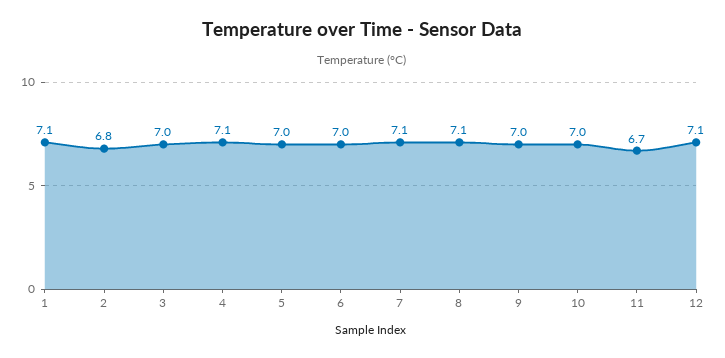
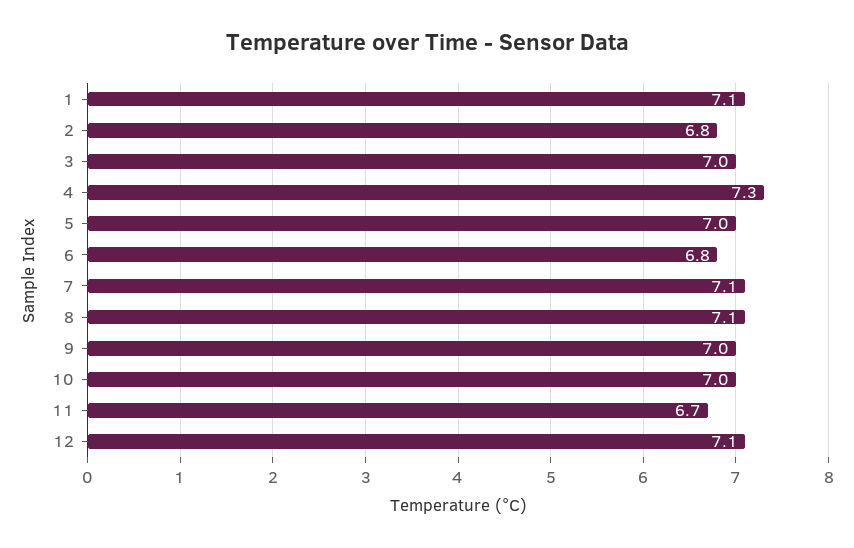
  {
    "1": 7.1,
    "2": 6.8,
    "3": 7,
-   "4": 7.1,
+   "4": 7.3,
    "5": 7,
-   "6": 7,
+   "6": 6.8,
    "7": 7.1,
    "8": 7.1,
    "9": 7,
    "10": 7,
    "11": 6.7,
    "12": 7.1
  }

